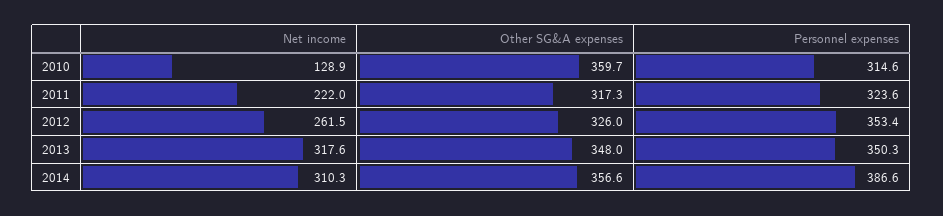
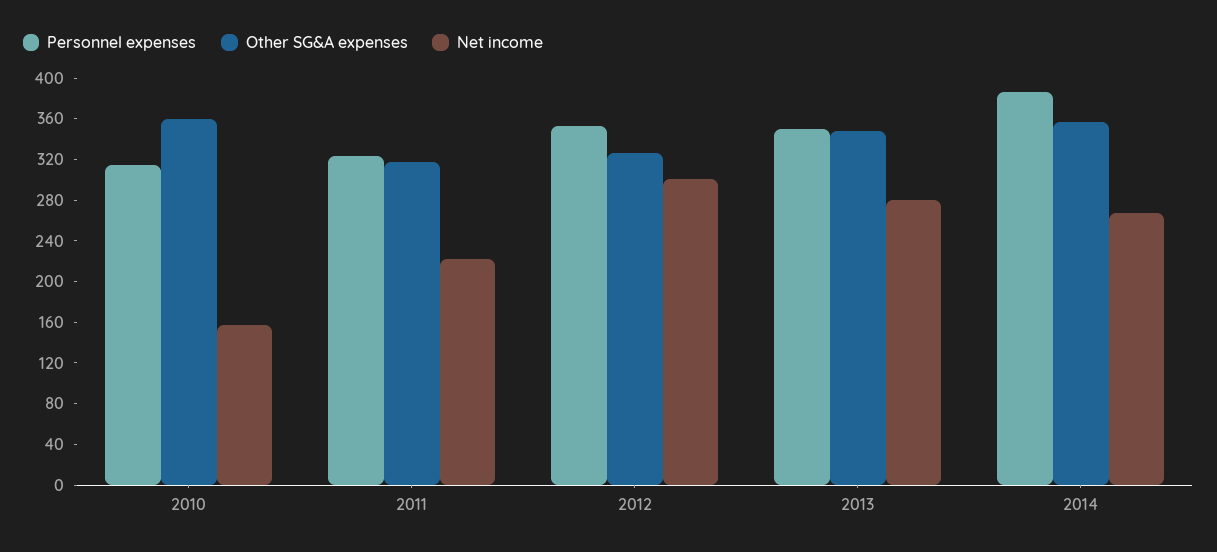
  {
    "Net income": {
-     "2010": 128.9,
+     "2010": 160,
      "2011": 222,
-     "2012": 261.5,
+     "2012": 300,
-     "2013": 317.6,
+     "2013": 280,
-     "2014": 310.3
+     "2014": 270
    },
    "Other SG&A expenses": {
      "2010": 359.7,
      "2011": 317.3,
      "2012": 326,
      "2013": 348,
      "2014": 356.6
    },
    "Personnel expenses": {
      "2010": 314.6,
      "2011": 323.6,
      "2012": 353.4,
      "2013": 350.3,
      "2014": 386.6
    }
  }

